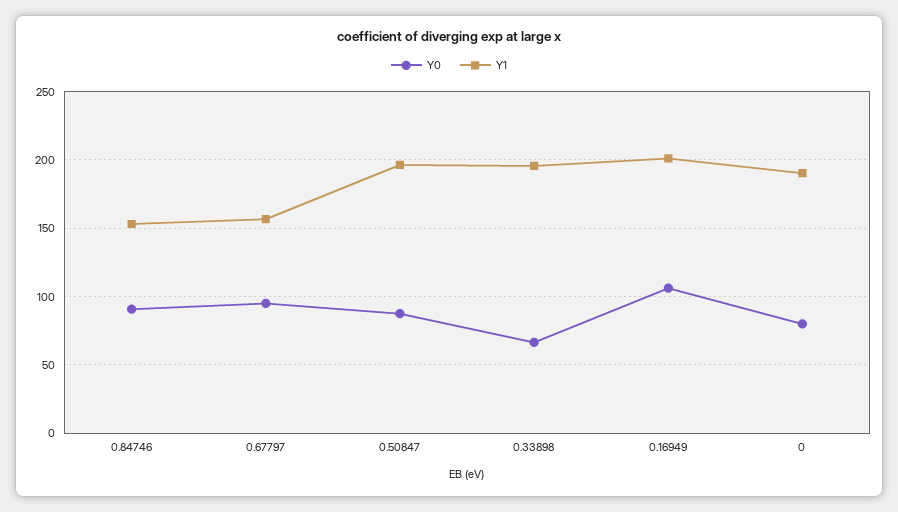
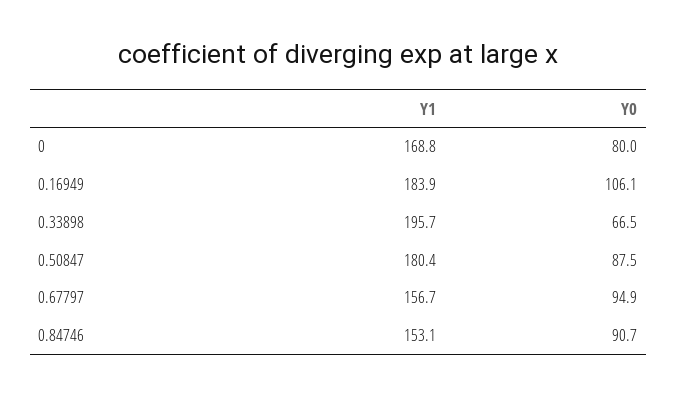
  {
    "Y0": {
      "0.84746": 90.7,
      "0.67797": 94.9,
      "0.50847": 87.5,
      "0.33898": 66.5,
      "0.16949": 106.1,
      "0": 80
    },
    "Y1": {
      "0.84746": 153.1,
      "0.67797": 156.7,
-     "0.50847": 195,
+     "0.50847": 180.4,
      "0.33898": 195.7,
-     "0.16949": 200,
+     "0.16949": 183.9,
-     "0": 190
+     "0": 168.8
    }
  }

